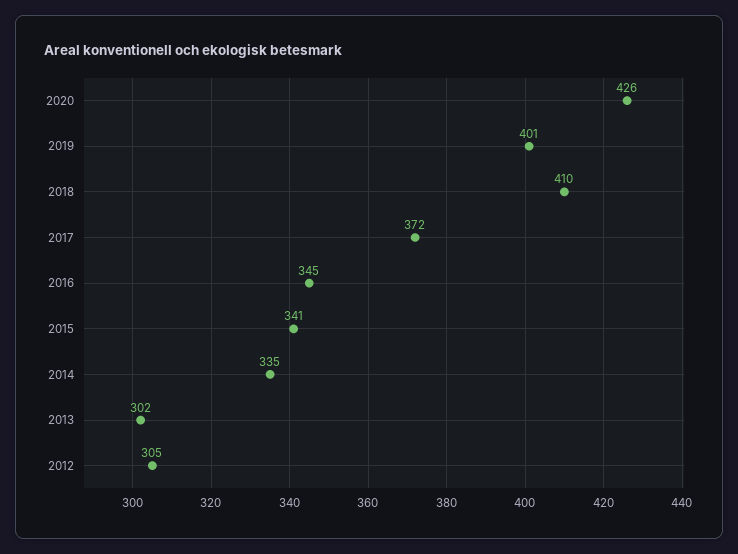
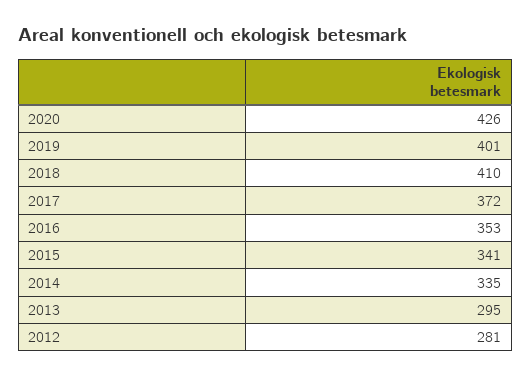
  {
    "2020": 426,
    "2019": 401,
    "2018": 410,
    "2017": 372,
-   "2016": 345,
+   "2016": 353,
    "2015": 341,
    "2014": 335,
-   "2013": 302,
+   "2013": 295,
-   "2012": 305
+   "2012": 281
  }

